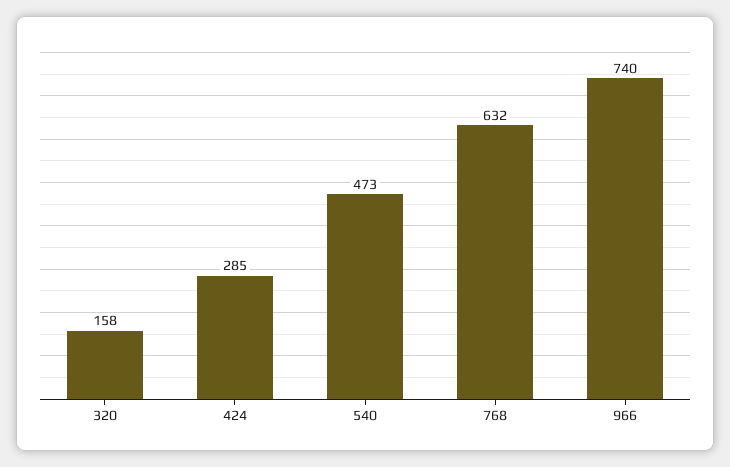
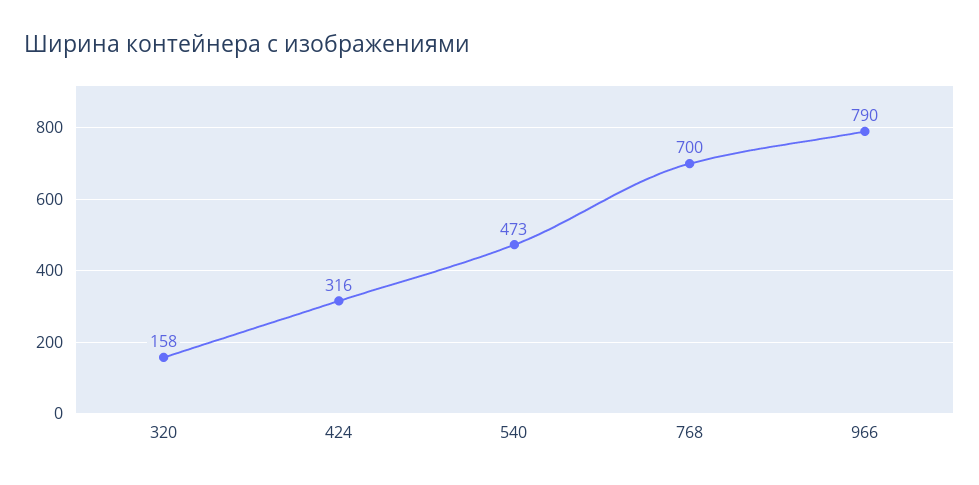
  {
    "320": 158,
-   "424": 285,
+   "424": 316,
    "540": 473,
-   "768": 632,
+   "768": 700,
-   "966": 740
+   "966": 790
  }

